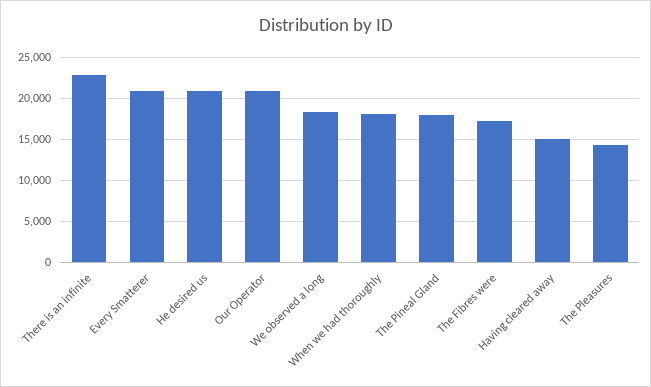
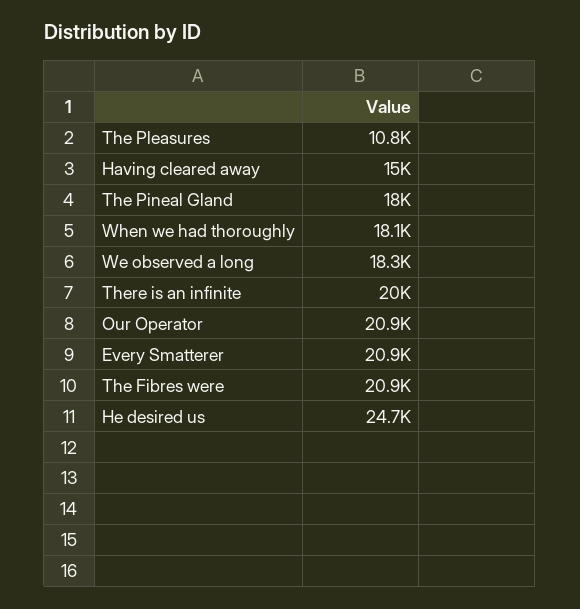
  {
-   "There is an infinite": 23000,
+   "There is an infinite": 20000,
    "Every Smatterer": 20900,
-   "He desired us": 21000,
+   "He desired us": 24700,
    "Our Operator": 20900,
    "We observed a long": 18300,
    "When we had thoroughly": 18100,
    "The Pineal Gland": 18000,
-   "The Fibres were": 17000,
+   "The Fibres were": 20900,
    "Having cleared away": 15000,
-   "The Pleasures": 14000
+   "The Pleasures": 10800
  }

